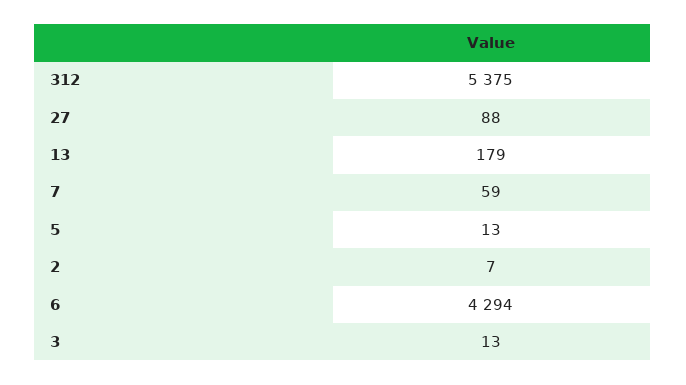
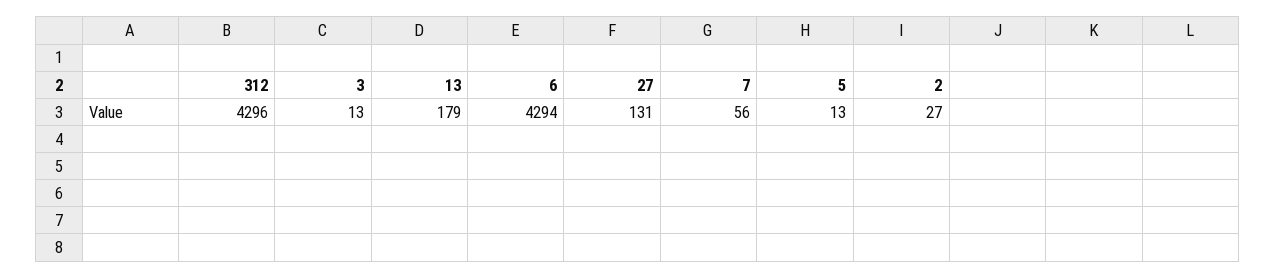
  {
-   "312": 5375,
+   "312": 4296,
-   "27": 88,
+   "27": 131,
    "13": 179,
-   "7": 59,
+   "7": 56,
    "5": 13,
-   "2": 7,
+   "2": 27,
    "6": 4294,
    "3": 13
  }

